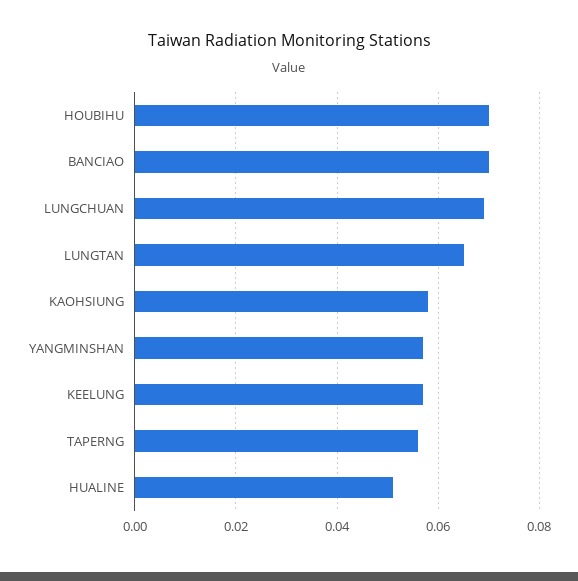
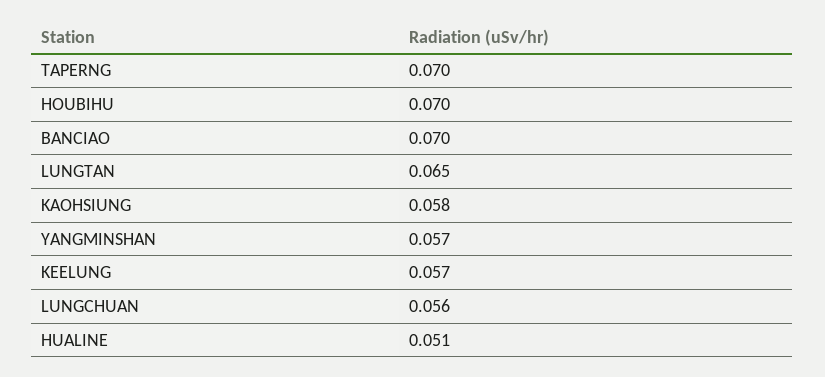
  {
    "HOUBIHU": 0.07,
    "BANCIAO": 0.07,
-   "LUNGCHUAN": 0.07,
+   "LUNGCHUAN": 0.056,
    "LUNGTAN": 0.065,
    "KAOHSIUNG": 0.058,
    "YANGMINSHAN": 0.057,
    "KEELUNG": 0.057,
-   "TAPERNG": 0.055,
+   "TAPERNG": 0.07,
    "HUALINE": 0.051
  }

